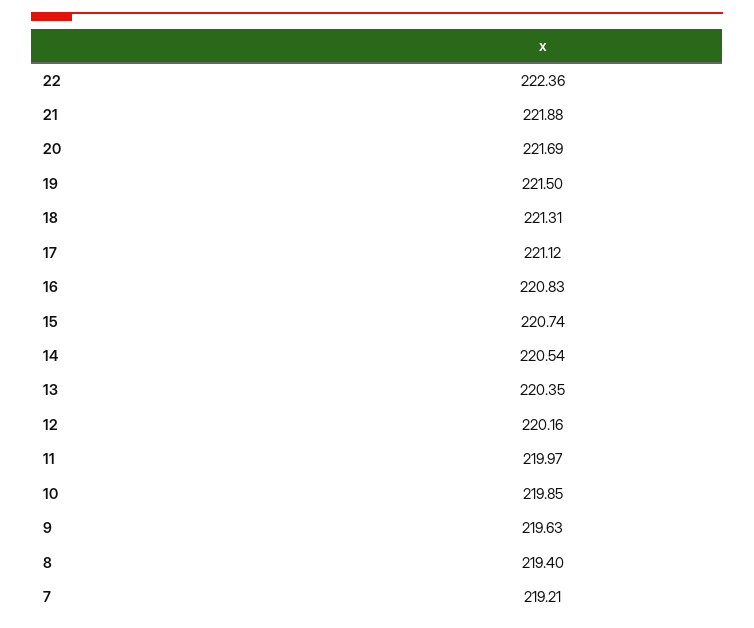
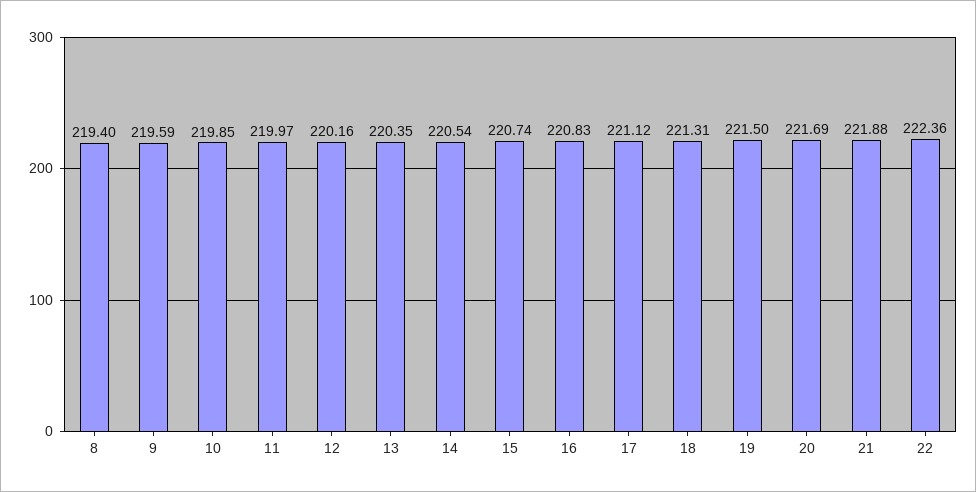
  {
    "22": 222.36,
    "21": 221.88,
    "20": 221.69,
    "19": 221.5,
    "18": 221.31,
    "17": 221.12,
    "16": 220.83,
    "15": 220.74,
    "14": 220.54,
    "13": 220.35,
    "12": 220.16,
    "11": 219.97,
    "10": 219.85,
-   "9": 219.63,
+   "9": 219.59,
-   "8": 219.4,
+   "8": 219.4
-   "7": 219.21
  }

